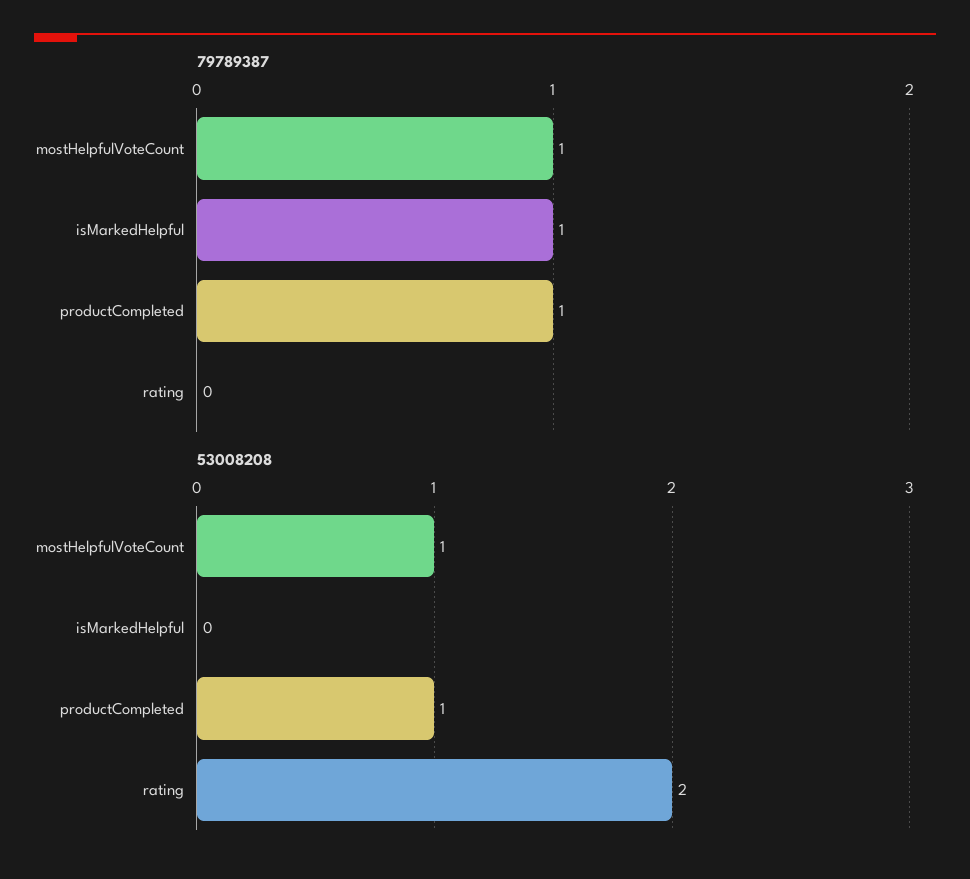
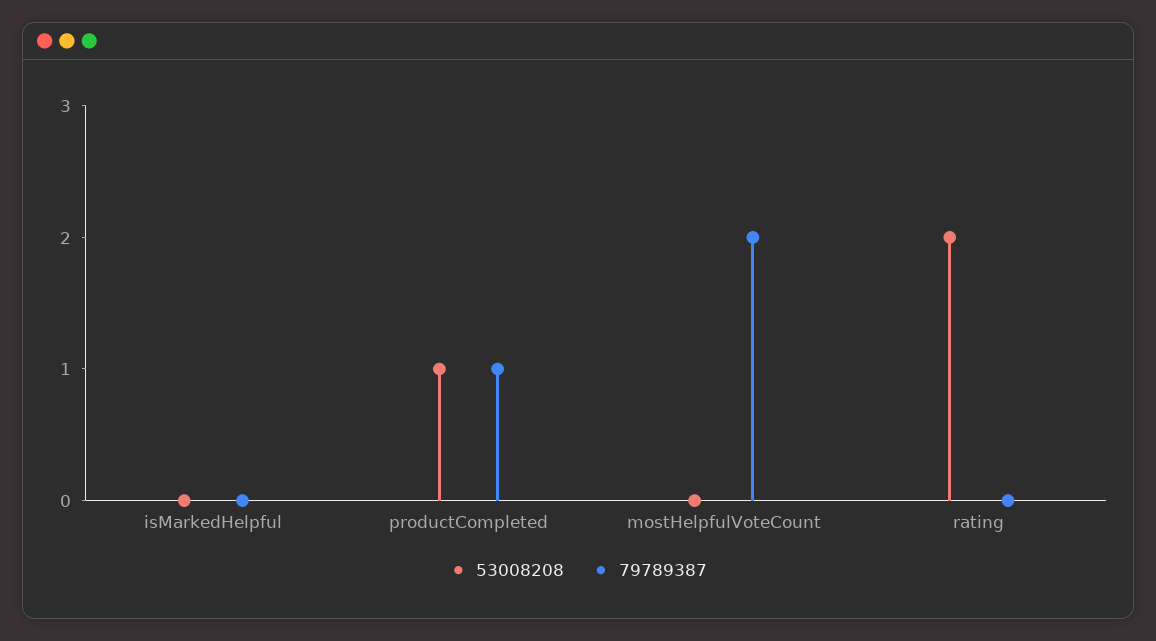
  {
    "79789387": {
-     "mostHelpfulVoteCount": 1,
+     "mostHelpfulVoteCount": 2,
-     "isMarkedHelpful": 1,
+     "isMarkedHelpful": 0,
      "productCompleted": 1,
      "rating": 0
    },
    "53008208": {
-     "mostHelpfulVoteCount": 1,
+     "mostHelpfulVoteCount": 0,
      "isMarkedHelpful": 0,
      "productCompleted": 1,
      "rating": 2
    }
  }

